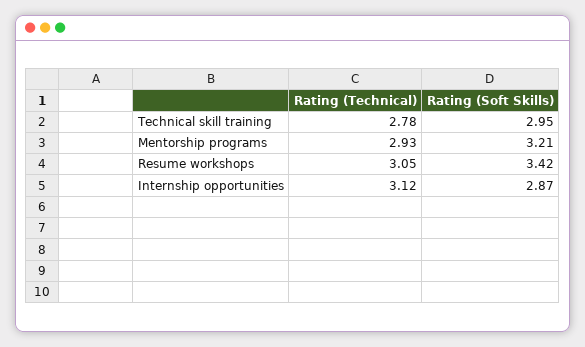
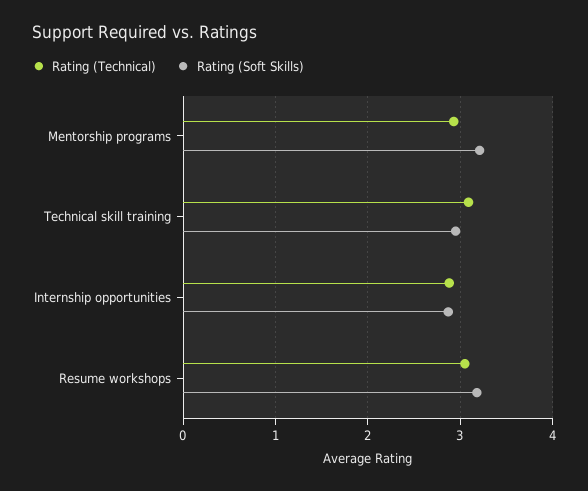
  {
    "Rating (Technical)": {
-     "Technical skill training": 2.78,
+     "Technical skill training": 3.1,
      "Mentorship programs": 2.93,
      "Resume workshops": 3.05,
-     "Internship opportunities": 3.12
+     "Internship opportunities": 2.9
    },
    "Rating (Soft Skills)": {
      "Technical skill training": 2.95,
      "Mentorship programs": 3.21,
-     "Resume workshops": 3.42,
+     "Resume workshops": 3.2,
      "Internship opportunities": 2.87
    }
  }

